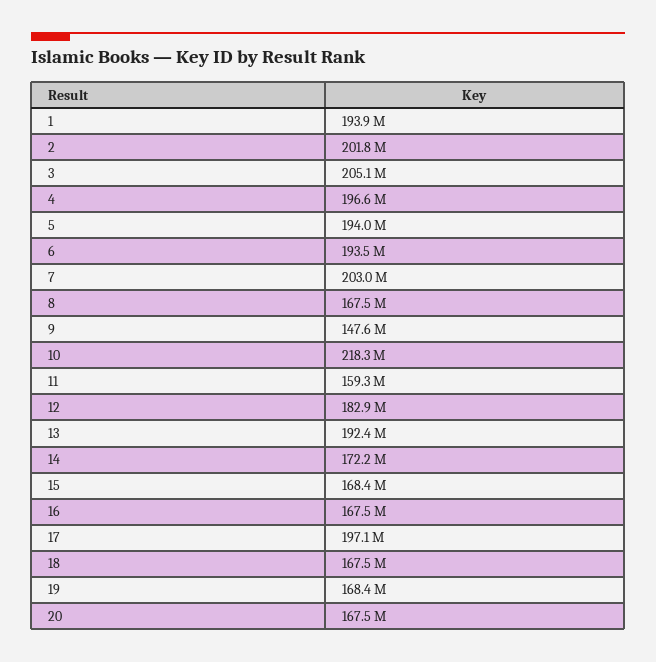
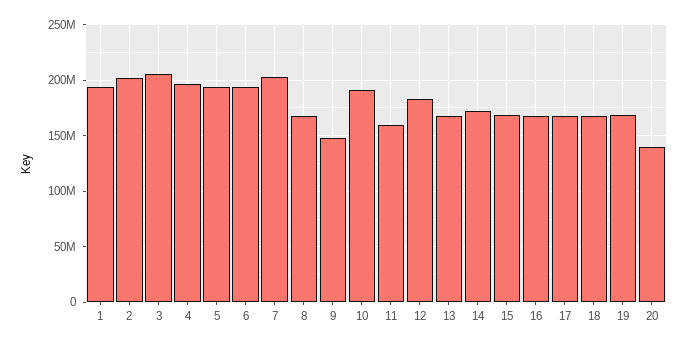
  {
    "1": 193900000,
    "2": 201800000,
    "3": 205100000,
    "4": 196600000,
    "5": 194000000,
    "6": 193500000,
    "7": 203000000,
    "8": 167500000,
    "9": 147600000,
-   "10": 218300000,
+   "10": 190000000,
    "11": 159300000,
    "12": 182900000,
-   "13": 192400000,
+   "13": 170000000,
    "14": 172200000,
    "15": 168400000,
    "16": 167500000,
-   "17": 197100000,
+   "17": 170000000,
    "18": 167500000,
    "19": 168400000,
-   "20": 167500000
+   "20": 140000000
  }

